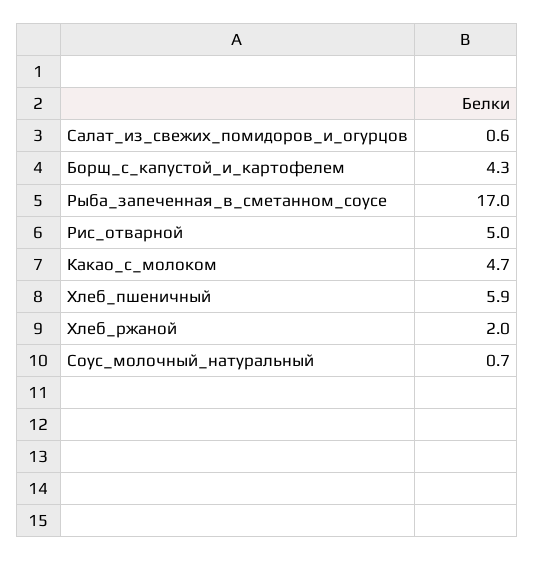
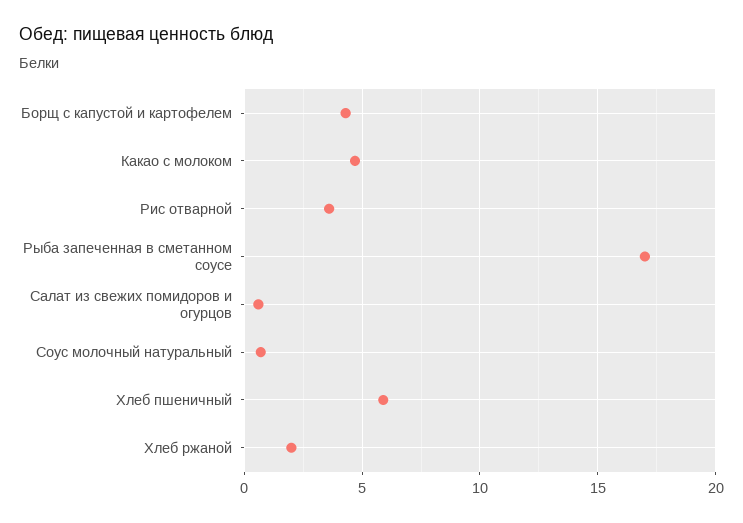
  {
    "Салат_из_свежих_помидоров_и_огурцов": 0.6,
    "Борщ_с_капустой_и_картофелем": 4.3,
    "Рыба_запеченная_в_сметанном_соусе": 17,
-   "Рис_отварной": 5,
+   "Рис_отварной": 3.5,
    "Какао_с_молоком": 4.7,
    "Хлеб_пшеничный": 5.9,
    "Хлеб_ржаной": 2,
    "Соус_молочный_натуральный": 0.7
  }

